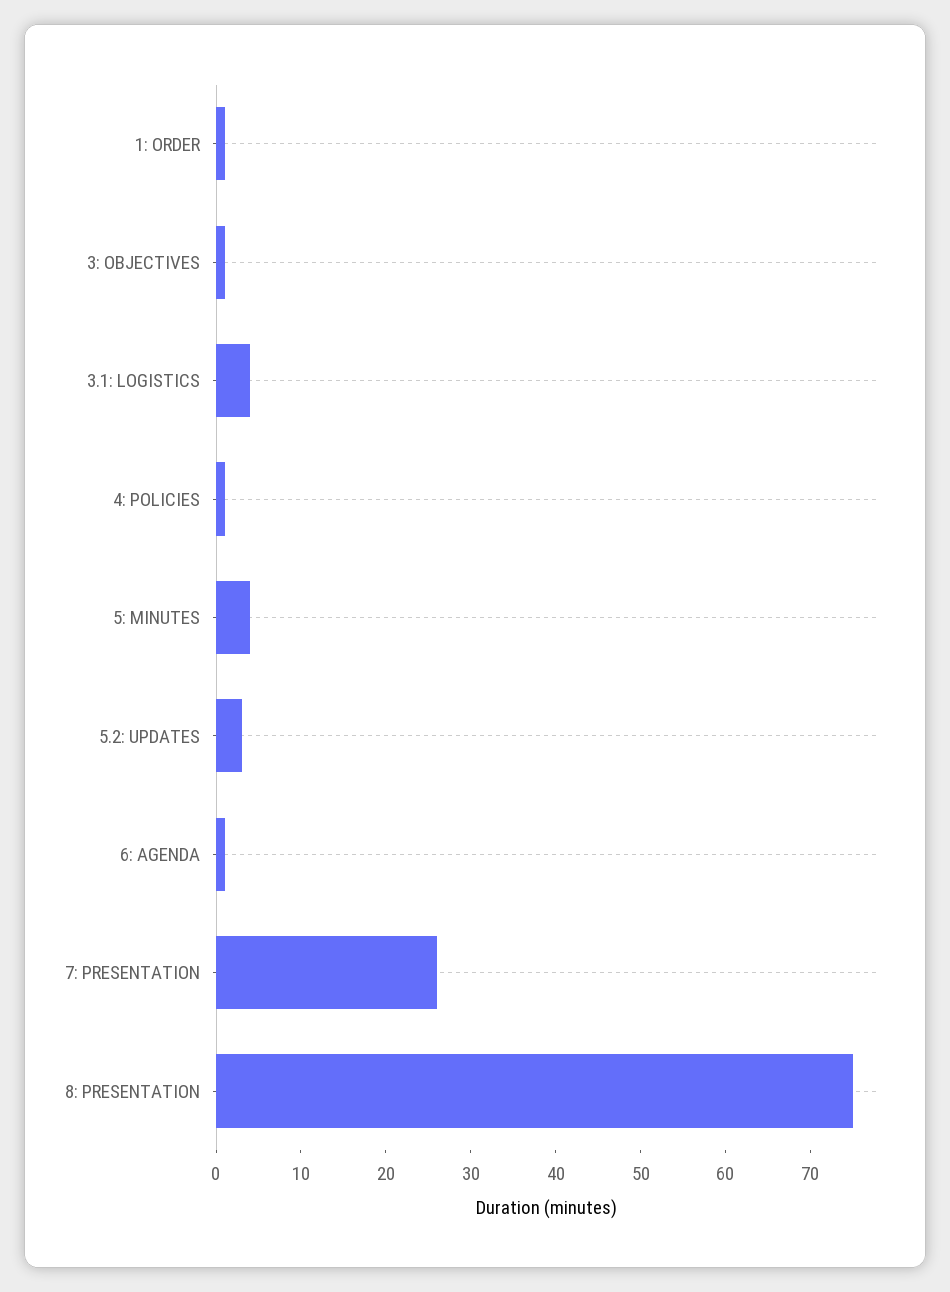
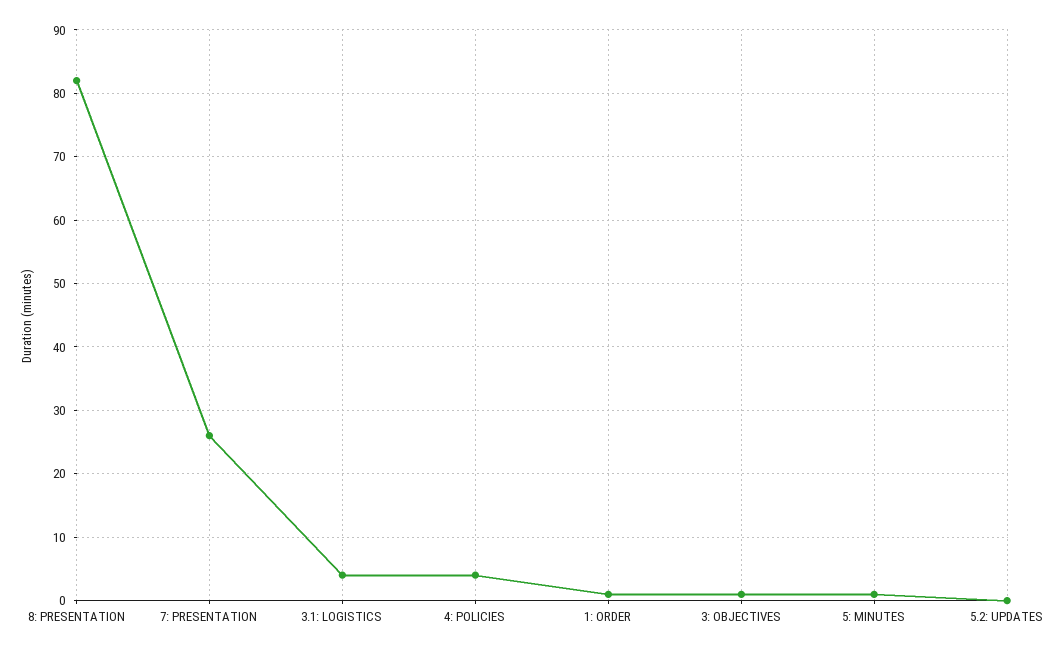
  {
    "1: ORDER": 1,
    "3: OBJECTIVES": 1,
    "3.1: LOGISTICS": 4,
-   "4: POLICIES": 1,
+   "4: POLICIES": 4,
-   "5: MINUTES": 4,
+   "5: MINUTES": 1,
-   "5.2: UPDATES": 3,
+   "5.2: UPDATES": 0,
-   "6: AGENDA": 1,
    "7: PRESENTATION": 26,
-   "8: PRESENTATION": 75
+   "8: PRESENTATION": 82
  }

